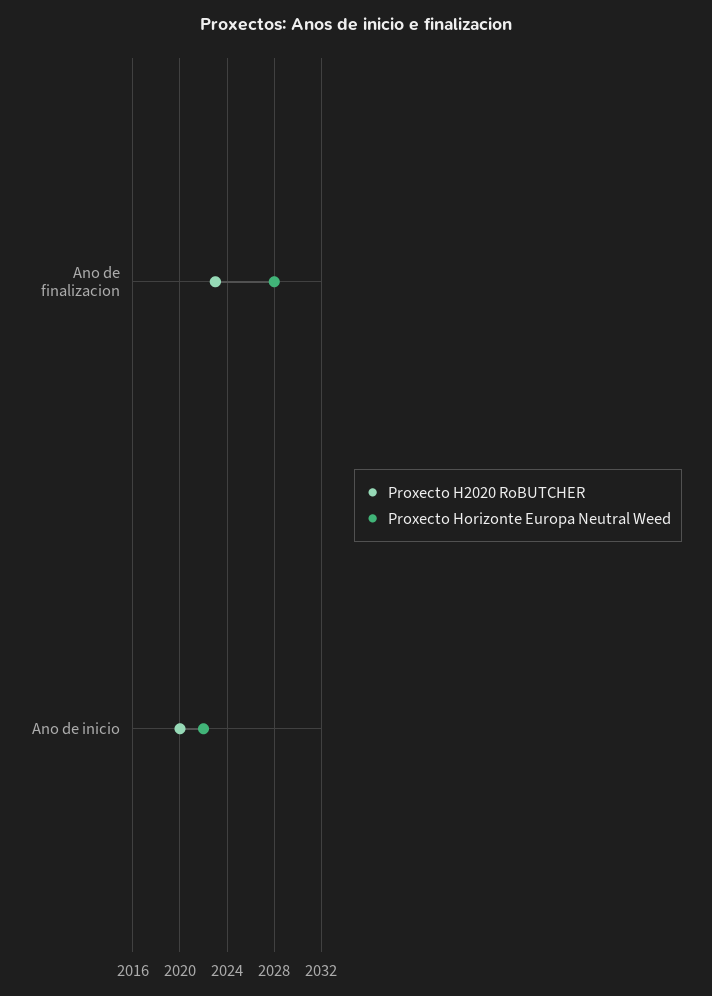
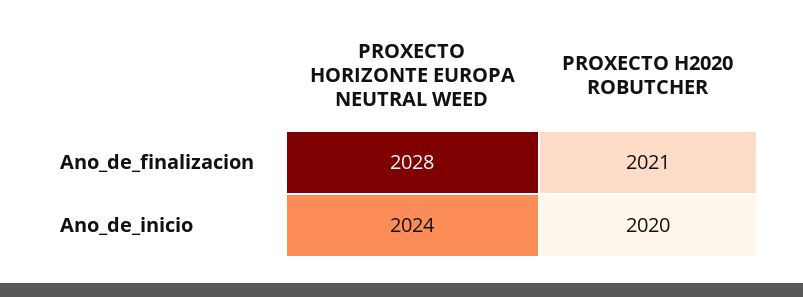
  {
    "Proxecto H2020 RoBUTCHER": {
-     "Ano de finalizacion": 2023,
+     "Ano de finalizacion": 2021,
      "Ano de inicio": 2020
    },
    "Proxecto Horizonte Europa Neutral Weed": {
      "Ano de finalizacion": 2028,
-     "Ano de inicio": 2022
+     "Ano de inicio": 2024
    }
  }

